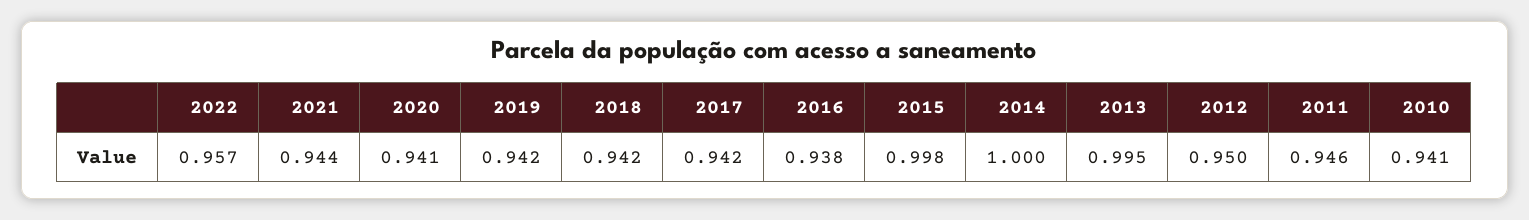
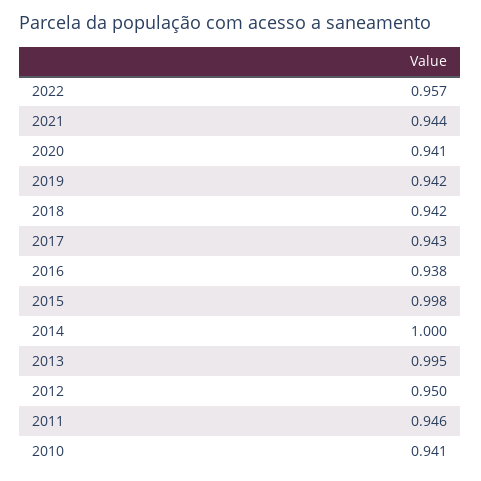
  {
    "2022": 0.957,
    "2021": 0.944,
    "2020": 0.941,
    "2019": 0.942,
    "2018": 0.942,
-   "2017": 0.942,
+   "2017": 0.943,
    "2016": 0.938,
    "2015": 0.998,
    "2014": 1,
    "2013": 0.995,
    "2012": 0.95,
    "2011": 0.946,
    "2010": 0.941
  }

